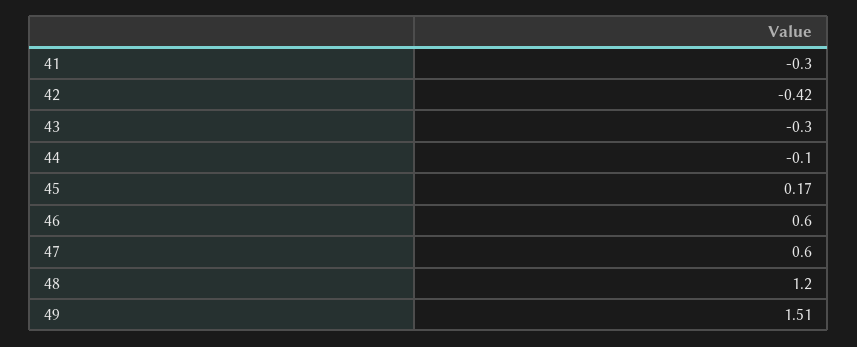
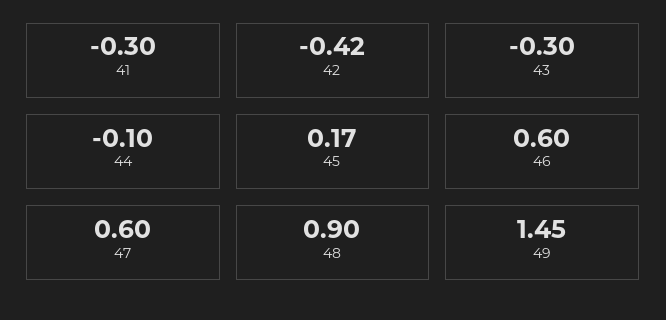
  {
    "41": -0.3,
    "42": -0.42,
    "43": -0.3,
    "44": -0.1,
    "45": 0.17,
    "46": 0.6,
    "47": 0.6,
-   "48": 1.2,
+   "48": 0.9,
-   "49": 1.51
+   "49": 1.45
  }

